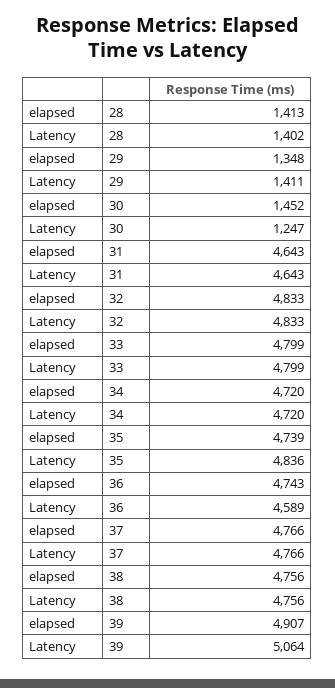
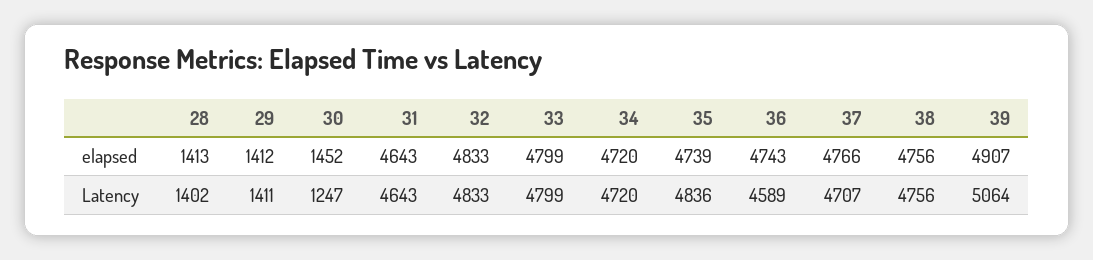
  {
    "elapsed": {
      "28": 1413,
-     "29": 1348,
+     "29": 1412,
      "30": 1452,
      "31": 4643,
      "32": 4833,
      "33": 4799,
      "34": 4720,
      "35": 4739,
      "36": 4743,
      "37": 4766,
      "38": 4756,
      "39": 4907
    },
    "Latency": {
      "28": 1402,
      "29": 1411,
      "30": 1247,
      "31": 4643,
      "32": 4833,
      "33": 4799,
      "34": 4720,
      "35": 4836,
      "36": 4589,
-     "37": 4766,
+     "37": 4707,
      "38": 4756,
      "39": 5064
    }
  }

